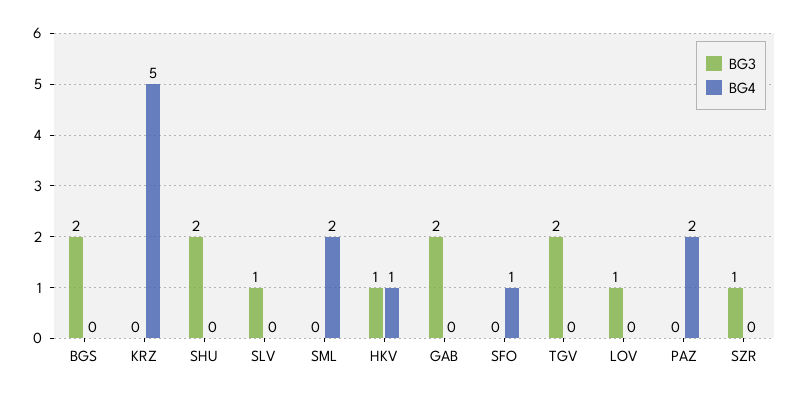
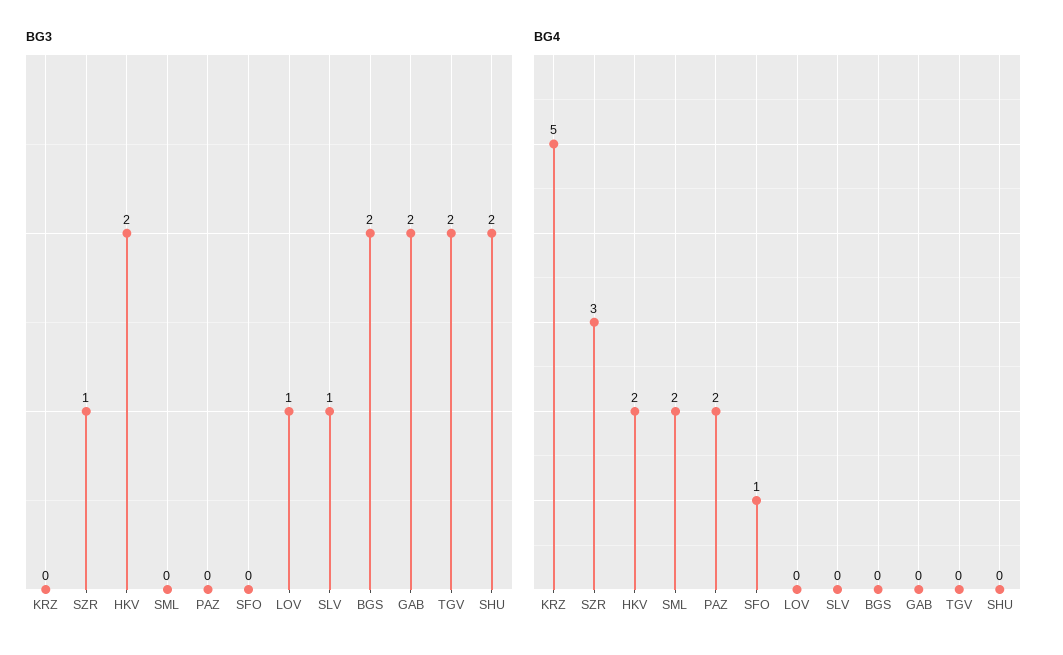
  {
    "BG3": {
      "BGS": 2,
      "KRZ": 0,
      "SHU": 2,
      "SLV": 1,
      "SML": 0,
-     "HKV": 1,
+     "HKV": 2,
      "GAB": 2,
      "SFO": 0,
      "TGV": 2,
      "LOV": 1,
      "PAZ": 0,
      "SZR": 1
    },
    "BG4": {
      "BGS": 0,
      "KRZ": 5,
      "SHU": 0,
      "SLV": 0,
      "SML": 2,
-     "HKV": 1,
+     "HKV": 2,
      "GAB": 0,
      "SFO": 1,
      "TGV": 0,
      "LOV": 0,
      "PAZ": 2,
-     "SZR": 0
+     "SZR": 3
    }
  }

